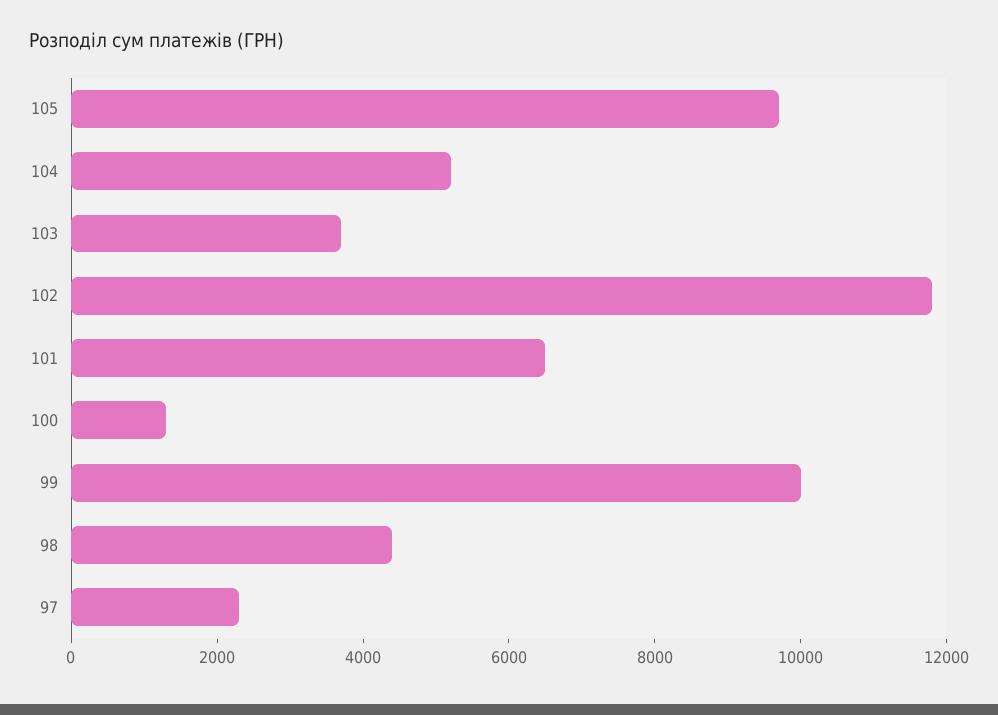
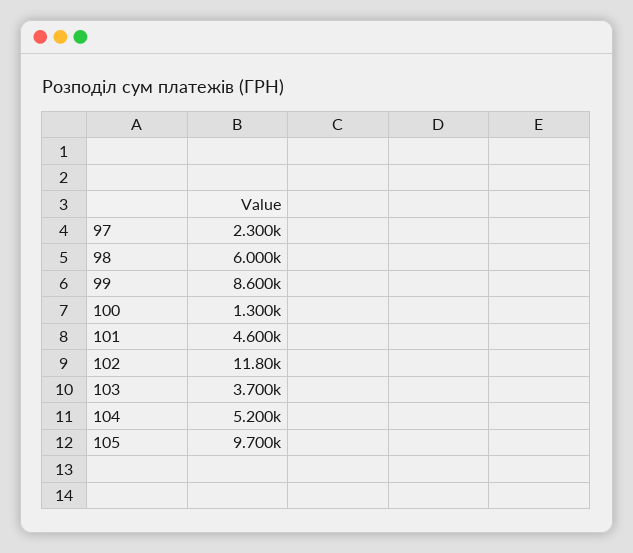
  {
    "105": 9700,
    "104": 5200,
    "103": 3700,
    "102": 11800,
-   "101": 6500,
+   "101": 4600,
    "100": 1300,
-   "99": 10000,
+   "99": 8600,
-   "98": 4500,
+   "98": 6000,
    "97": 2300
  }

